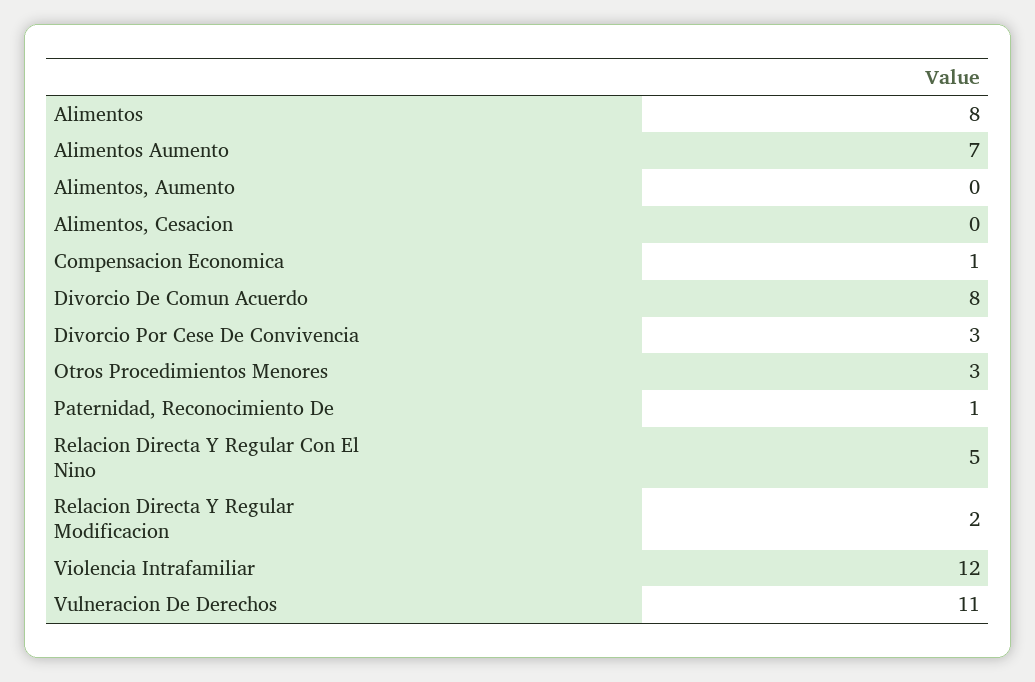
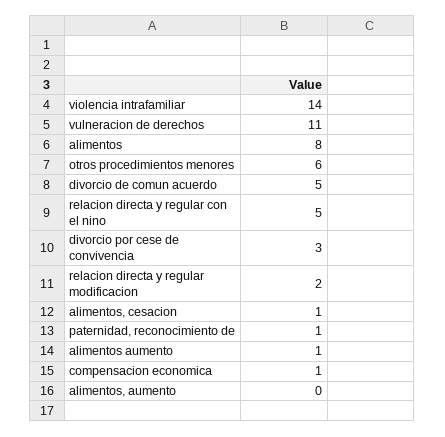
  {
    "Alimentos": 8,
-   "Alimentos Aumento": 7,
+   "Alimentos Aumento": 1,
    "Alimentos, Aumento": 0,
-   "Alimentos, Cesacion": 0,
+   "Alimentos, Cesacion": 1,
    "Compensacion Economica": 1,
-   "Divorcio De Comun Acuerdo": 8,
+   "Divorcio De Comun Acuerdo": 5,
    "Divorcio Por Cese De Convivencia": 3,
-   "Otros Procedimientos Menores": 3,
+   "Otros Procedimientos Menores": 6,
    "Paternidad, Reconocimiento De": 1,
    "Relacion Directa Y Regular Con El Nino": 5,
    "Relacion Directa Y Regular Modificacion": 2,
-   "Violencia Intrafamiliar": 12,
+   "Violencia Intrafamiliar": 14,
    "Vulneracion De Derechos": 11
  }

